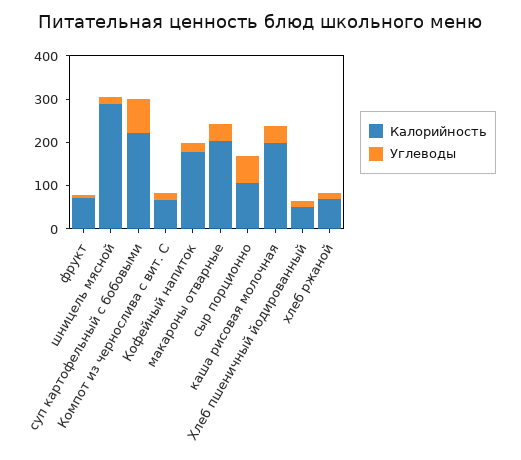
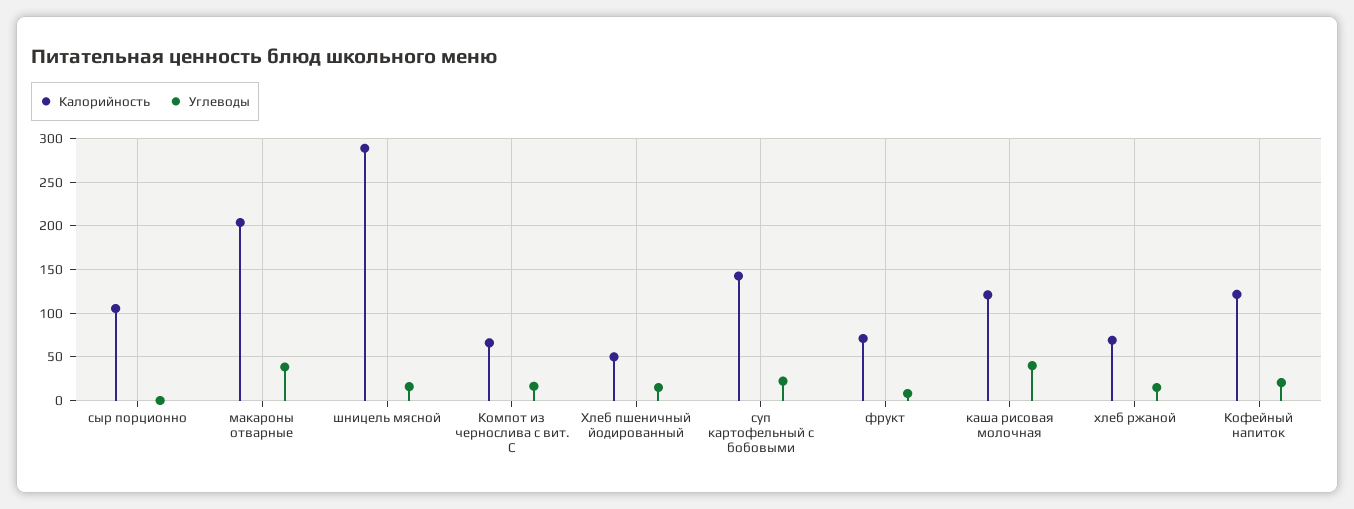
  {
    "Калорийность": {
      "фрукт": 70,
      "шницель мясной": 290,
-     "суп картофельный с бобовыми": 220,
+     "суп картофельный с бобовыми": 140,
      "Компот из чернослива с вит. С": 70,
-     "Кофейный напиток": 180,
+     "Кофейный напиток": 120,
      "макароны отварные": 200,
      "сыр порционно": 110,
-     "каша рисовая молочная": 200,
+     "каша рисовая молочная": 120,
      "Хлеб пшеничный йодированный": 50,
      "хлеб ржаной": 70
    },
    "Углеводы": {
      "фрукт": 10,
      "шницель мясной": 20,
-     "суп картофельный с бобовыми": 80,
+     "суп картофельный с бобовыми": 20,
      "Компот из чернослива с вит. С": 20,
      "Кофейный напиток": 20,
      "макароны отварные": 40,
-     "сыр порционно": 60,
+     "сыр порционно": 0,
      "каша рисовая молочная": 40,
      "Хлеб пшеничный йодированный": 20,
      "хлеб ржаной": 20
    }
  }

